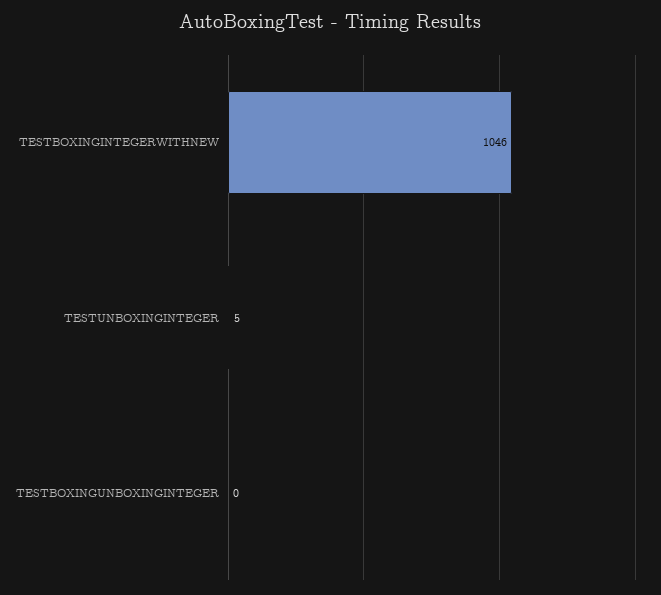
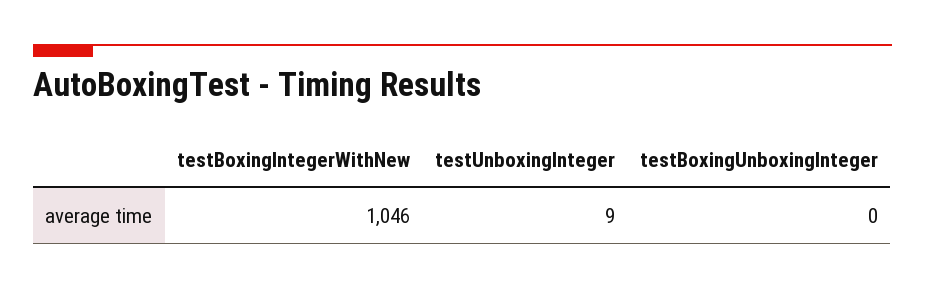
  {
    "TESTBOXINGINTEGERWITHNEW": 1046,
-   "TESTUNBOXINGINTEGER": 5,
+   "TESTUNBOXINGINTEGER": 9,
    "TESTBOXINGUNBOXINGINTEGER": 0
  }

